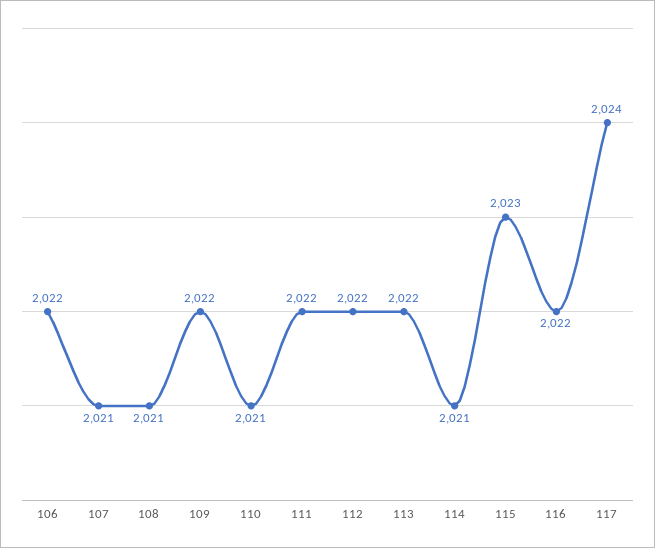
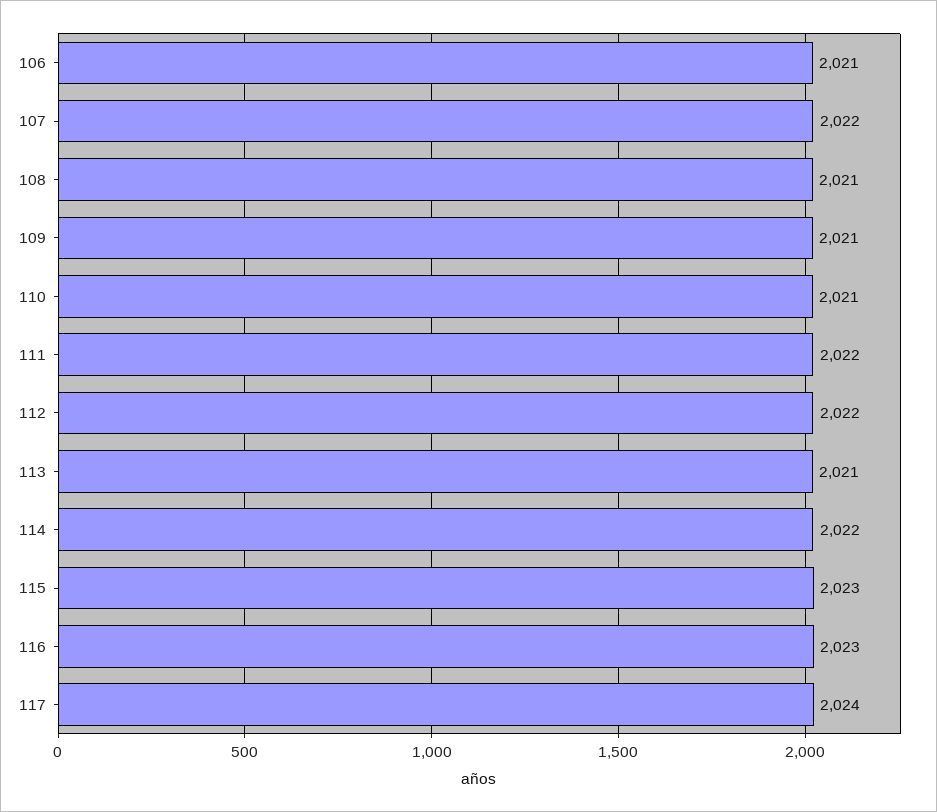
  {
-   "106": 2022,
+   "106": 2021,
-   "107": 2021,
+   "107": 2022,
    "108": 2021,
-   "109": 2022,
+   "109": 2021,
    "110": 2021,
    "111": 2022,
    "112": 2022,
-   "113": 2022,
+   "113": 2021,
-   "114": 2021,
+   "114": 2022,
    "115": 2023,
-   "116": 2022,
+   "116": 2023,
    "117": 2024
  }

